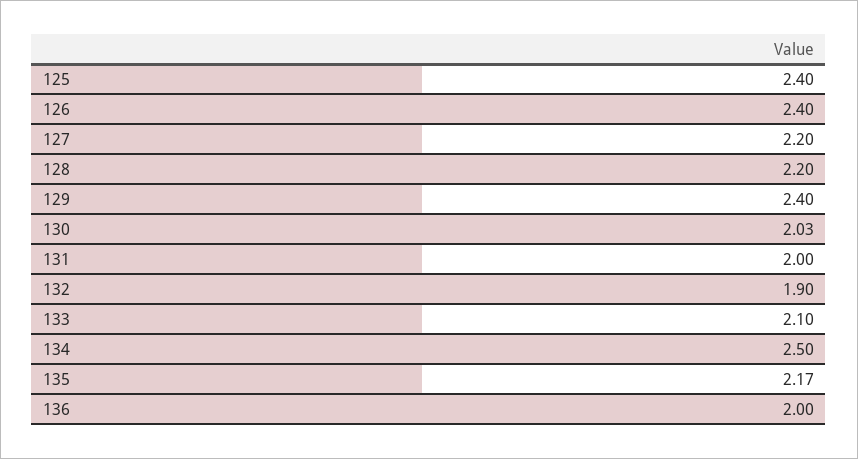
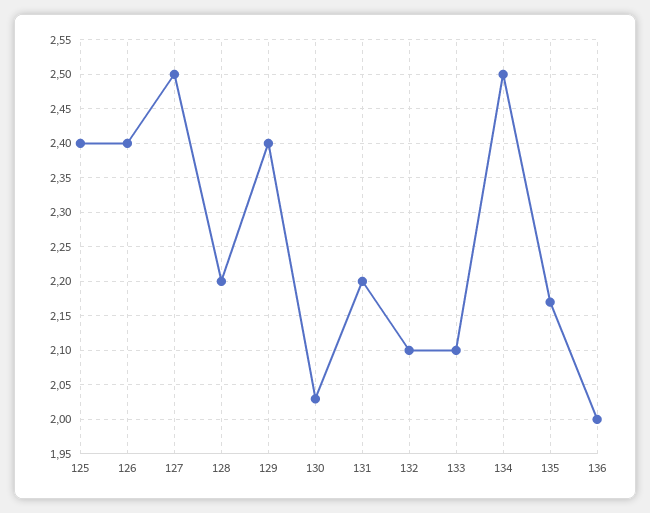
  {
    "125": 2.4,
    "126": 2.4,
-   "127": 2.2,
+   "127": 2.5,
    "128": 2.2,
    "129": 2.4,
    "130": 2.03,
-   "131": 2,
+   "131": 2.2,
-   "132": 1.9,
+   "132": 2.1,
    "133": 2.1,
    "134": 2.5,
    "135": 2.17,
    "136": 2
  }

